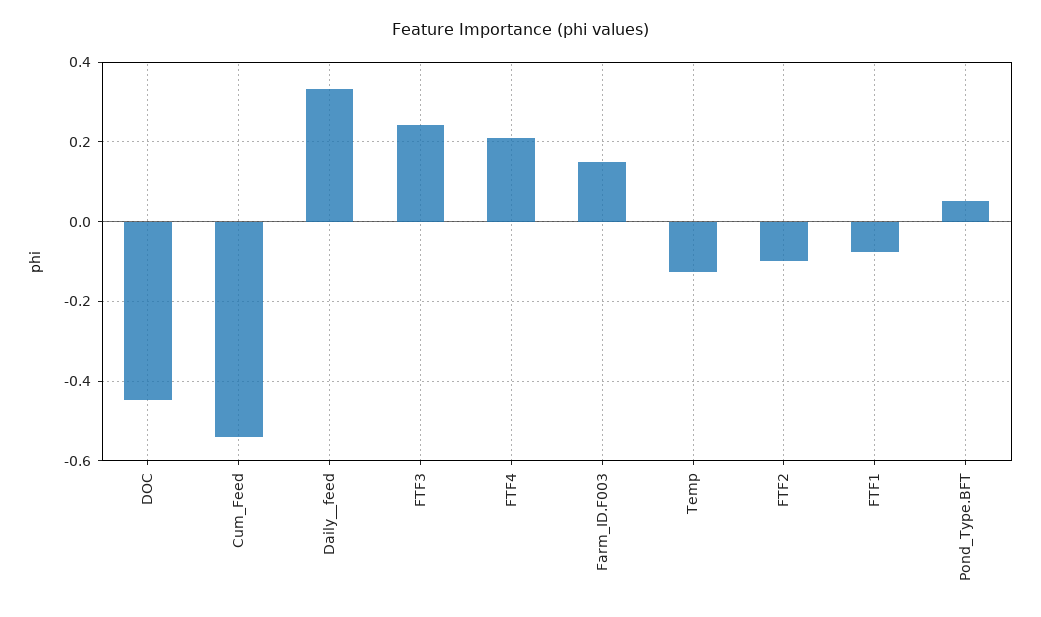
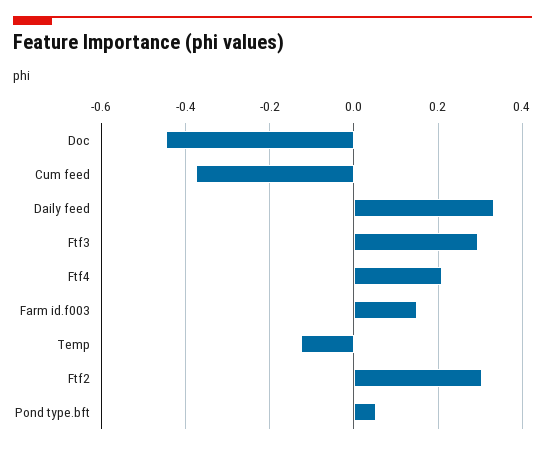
  {
    "DOC": -0.44,
-   "Cum_Feed": -0.54,
+   "Cum_Feed": -0.38,
    "Daily__feed": 0.34,
-   "FTF3": 0.24,
+   "FTF3": 0.3,
    "FTF4": 0.2,
    "Farm_ID.F003": 0.16,
    "Temp": -0.12,
-   "FTF2": -0.1,
+   "FTF2": 0.3,
-   "FTF1": -0.08,
    "Pond_Type.BFT": 0.06
  }

